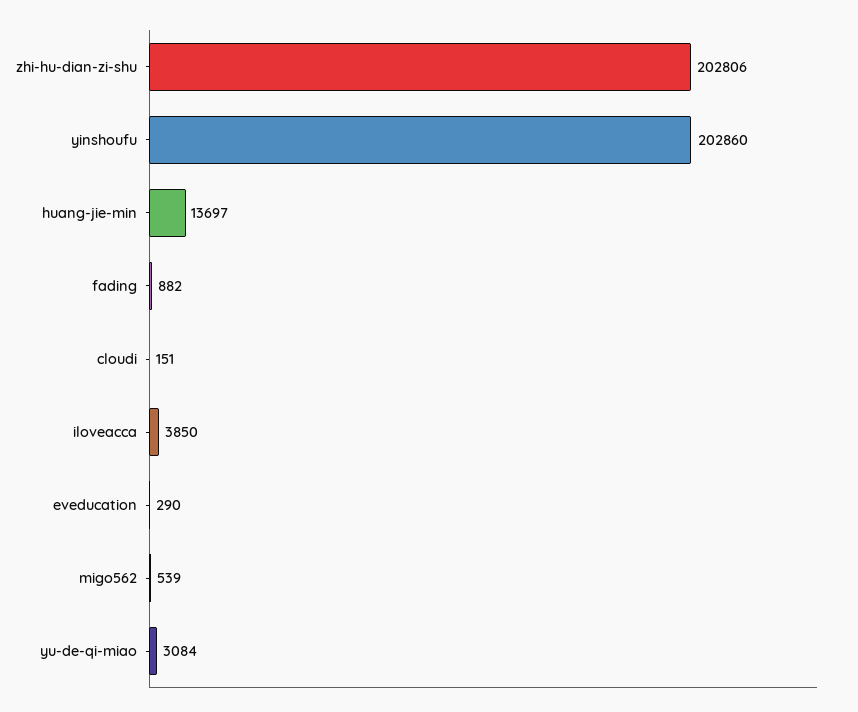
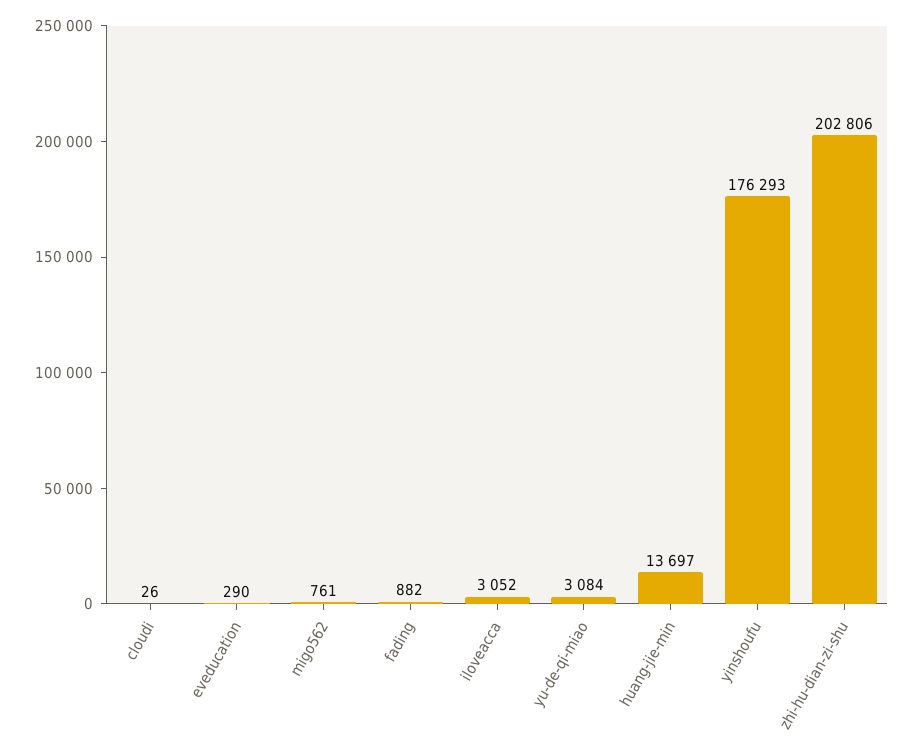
  {
    "zhi-hu-dian-zi-shu": 202806,
-   "yinshoufu": 202860,
+   "yinshoufu": 176293,
    "huang-jie-min": 13697,
    "fading": 882,
-   "cloudi": 151,
+   "cloudi": 26,
-   "iloveacca": 3850,
+   "iloveacca": 3052,
    "eveducation": 290,
-   "migo562": 539,
+   "migo562": 761,
    "yu-de-qi-miao": 3084
  }

